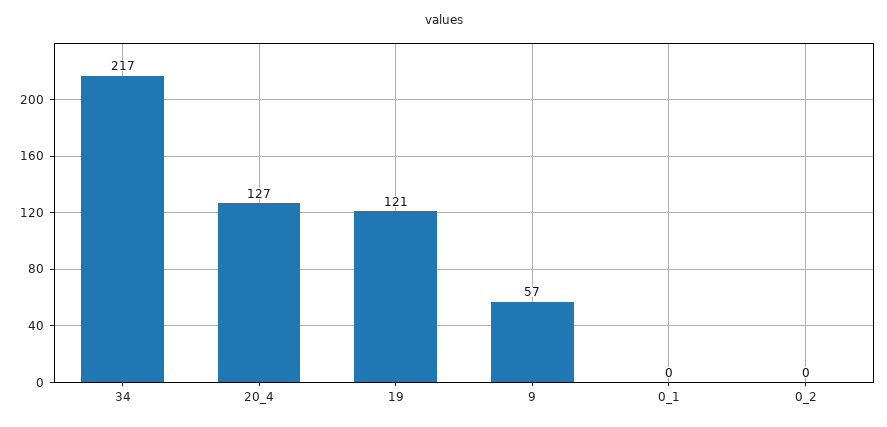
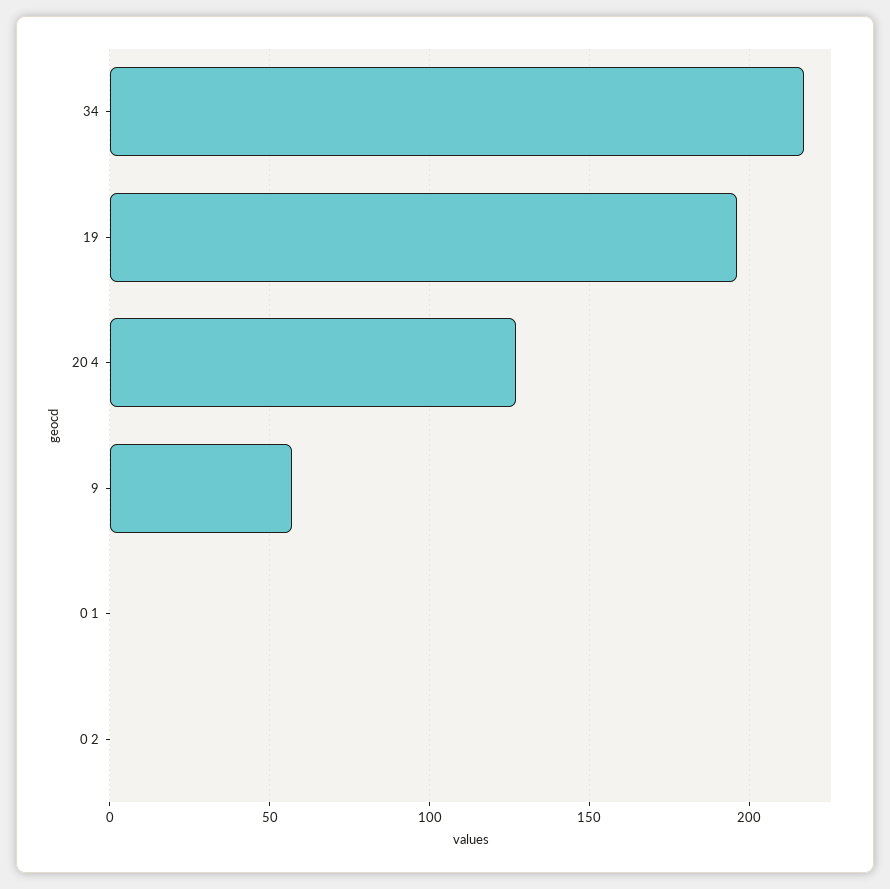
  {
    "34": 217,
    "20_4": 127,
-   "19": 121,
+   "19": 195,
    "9": 57,
    "0_1": 0,
    "0_2": 0
  }

